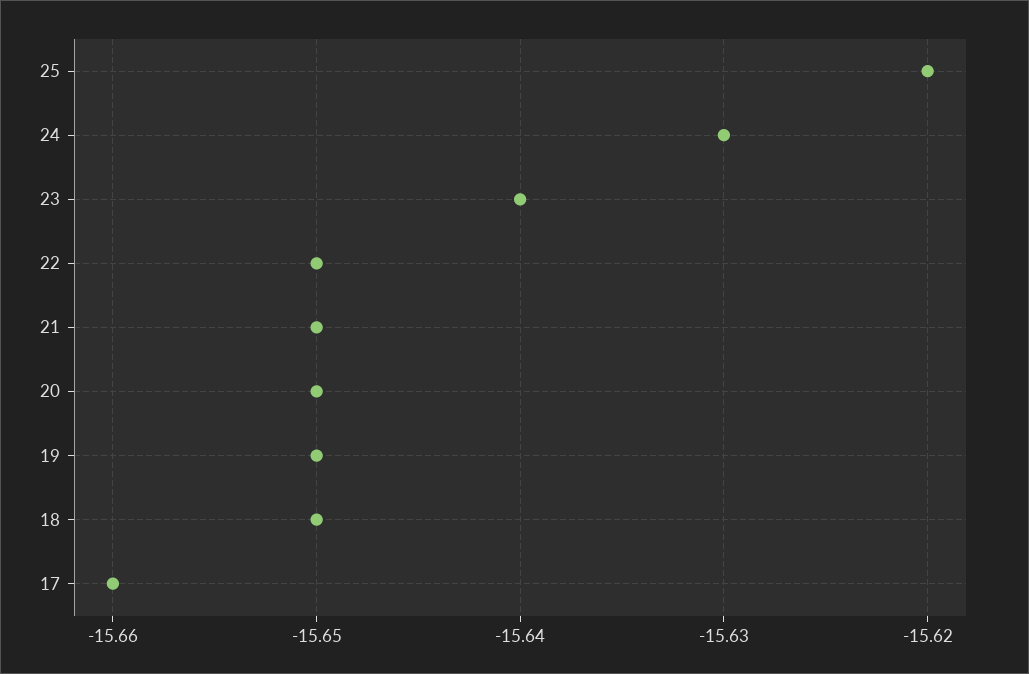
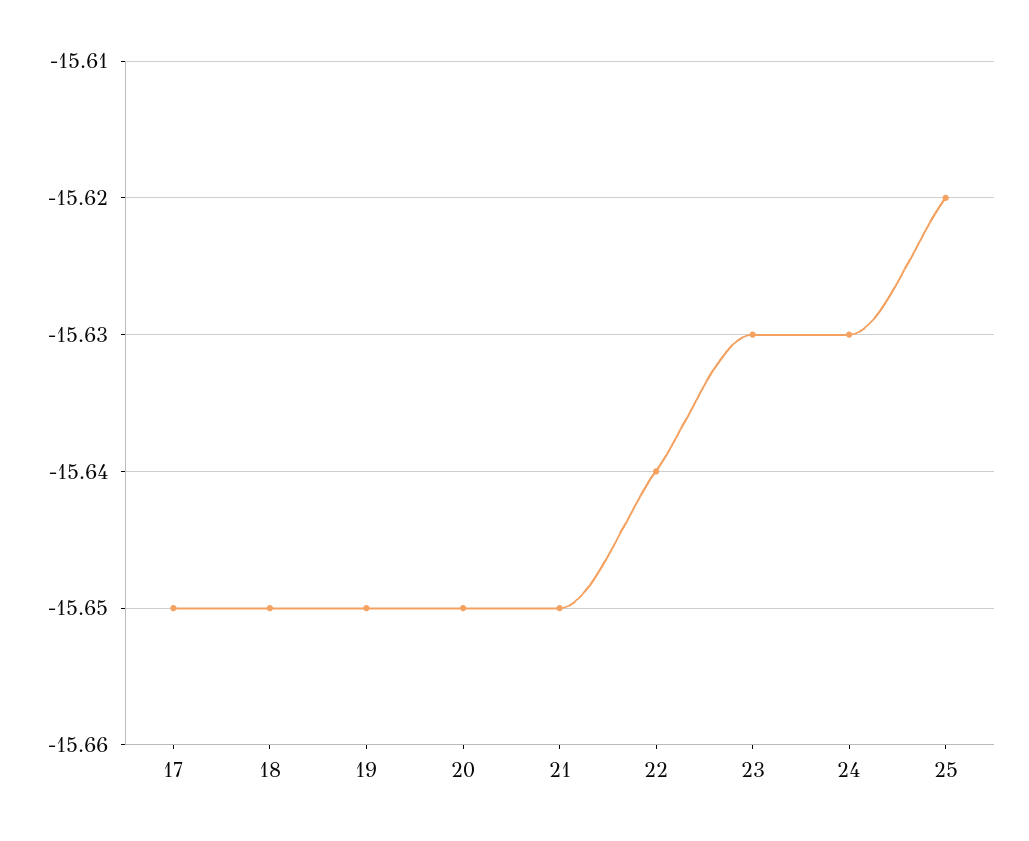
  {
    "25": -15.62,
    "24": -15.63,
-   "23": -15.64,
+   "23": -15.63,
-   "22": -15.65,
+   "22": -15.64,
    "21": -15.65,
    "20": -15.65,
    "19": -15.65,
    "18": -15.65,
-   "17": -15.66
+   "17": -15.65
  }

